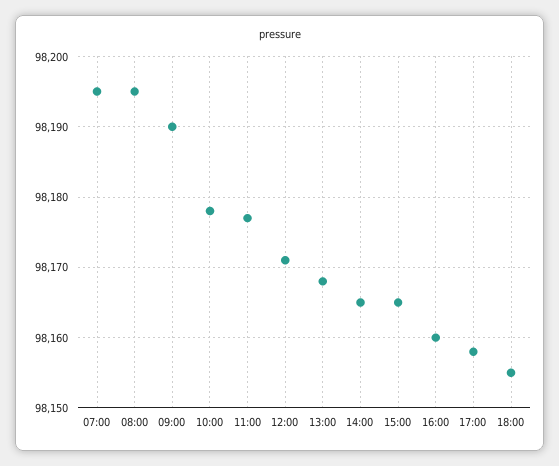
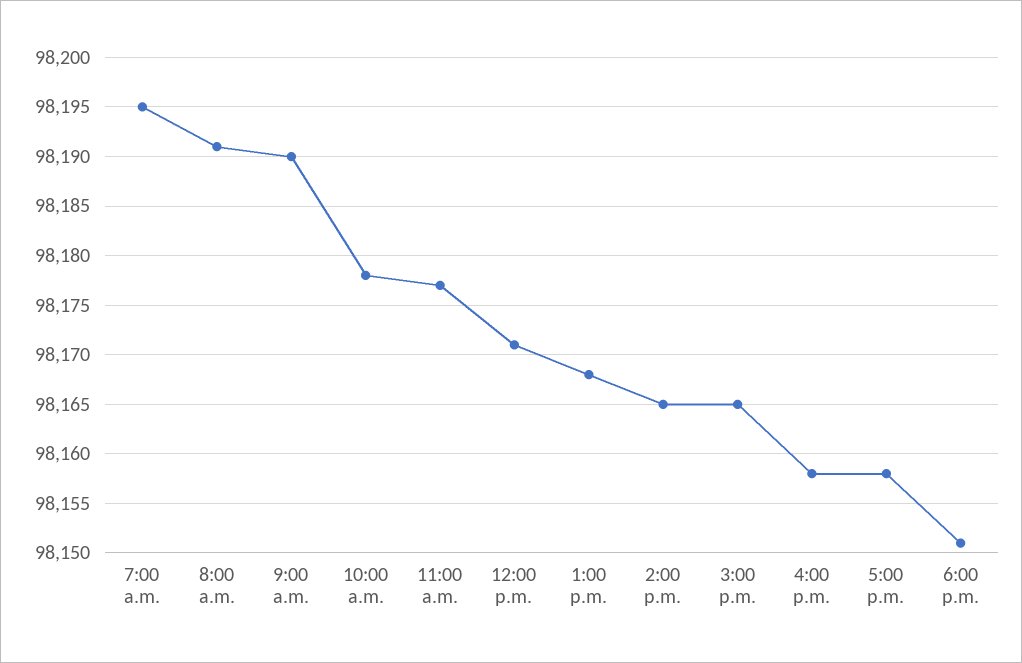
  {
    "07:00": 98195,
-   "08:00": 98195,
+   "08:00": 98191,
    "09:00": 98190,
    "10:00": 98178,
    "11:00": 98177,
    "12:00": 98171,
    "13:00": 98168,
    "14:00": 98165,
    "15:00": 98165,
-   "16:00": 98160,
+   "16:00": 98158,
    "17:00": 98158,
-   "18:00": 98155
+   "18:00": 98151
  }

